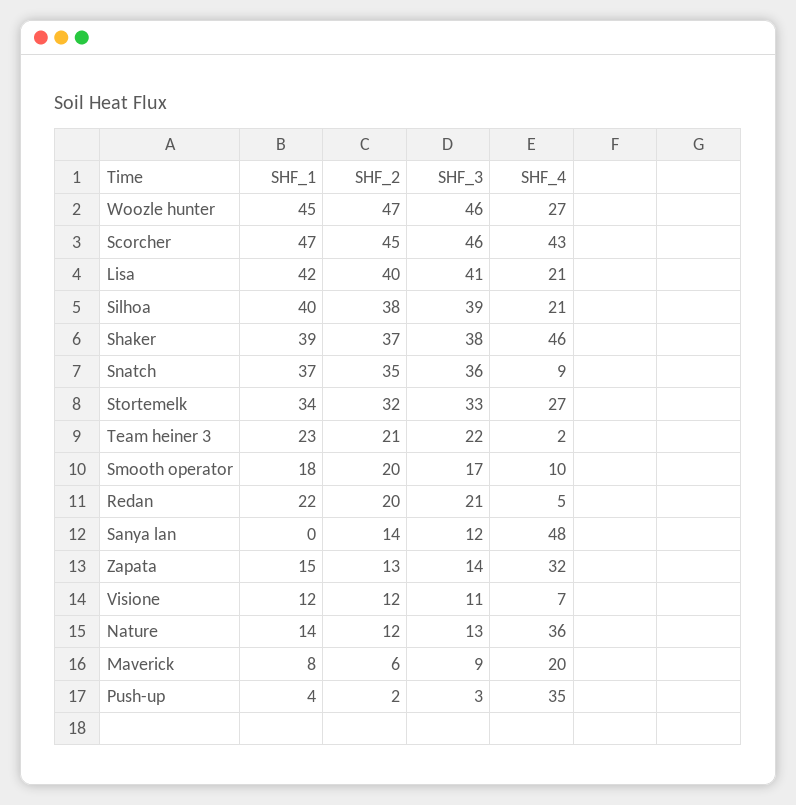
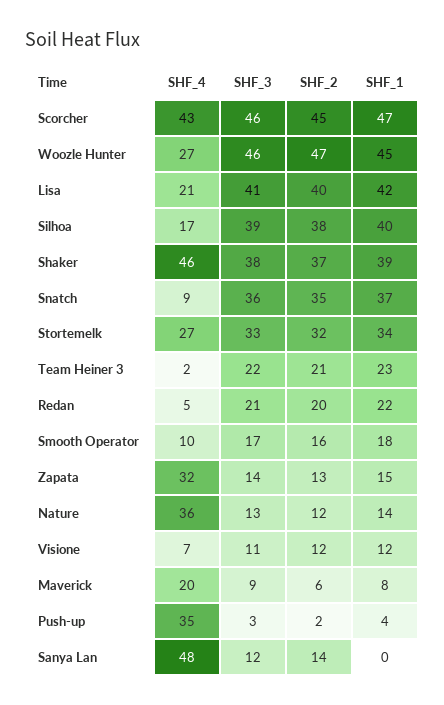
  {
    "SHF_1": {
      "Woozle hunter": 45,
      "Scorcher": 47,
      "Lisa": 42,
      "Silhoa": 40,
      "Shaker": 39,
      "Snatch": 37,
      "Stortemelk": 34,
      "Team heiner 3": 23,
      "Smooth operator": 18,
      "Redan": 22,
      "Sanya lan": 0,
      "Zapata": 15,
      "Visione": 12,
      "Nature": 14,
      "Maverick": 8,
      "Push-up": 4
    },
    "SHF_2": {
      "Woozle hunter": 47,
      "Scorcher": 45,
      "Lisa": 40,
      "Silhoa": 38,
      "Shaker": 37,
      "Snatch": 35,
      "Stortemelk": 32,
      "Team heiner 3": 21,
-     "Smooth operator": 20,
+     "Smooth operator": 16,
      "Redan": 20,
      "Sanya lan": 14,
      "Zapata": 13,
      "Visione": 12,
      "Nature": 12,
      "Maverick": 6,
      "Push-up": 2
    },
    "SHF_3": {
      "Woozle hunter": 46,
      "Scorcher": 46,
      "Lisa": 41,
      "Silhoa": 39,
      "Shaker": 38,
      "Snatch": 36,
      "Stortemelk": 33,
      "Team heiner 3": 22,
      "Smooth operator": 17,
      "Redan": 21,
      "Sanya lan": 12,
      "Zapata": 14,
      "Visione": 11,
      "Nature": 13,
      "Maverick": 9,
      "Push-up": 3
    },
    "SHF_4": {
      "Woozle hunter": 27,
      "Scorcher": 43,
      "Lisa": 21,
-     "Silhoa": 21,
+     "Silhoa": 17,
      "Shaker": 46,
      "Snatch": 9,
      "Stortemelk": 27,
      "Team heiner 3": 2,
      "Smooth operator": 10,
      "Redan": 5,
      "Sanya lan": 48,
      "Zapata": 32,
      "Visione": 7,
      "Nature": 36,
      "Maverick": 20,
      "Push-up": 35
    }
  }

